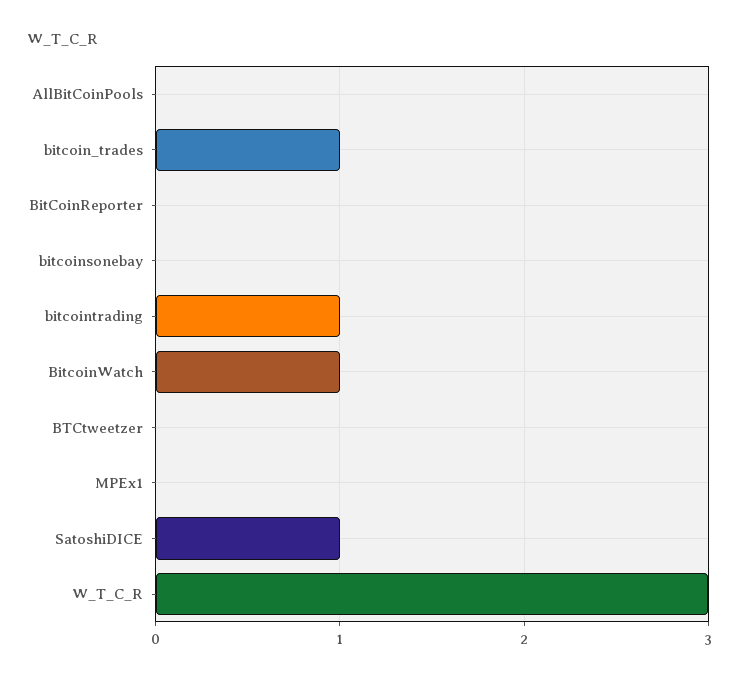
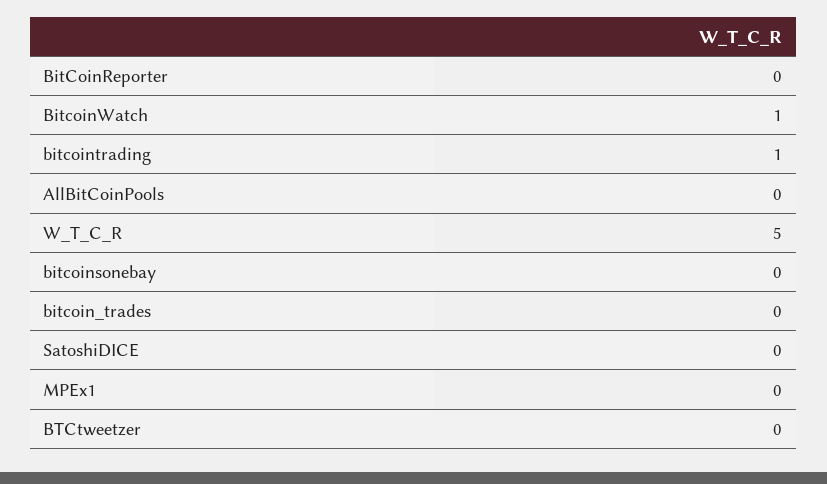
  {
    "AllBitCoinPools": 0,
-   "bitcoin_trades": 1,
+   "bitcoin_trades": 0,
    "BitCoinReporter": 0,
    "bitcoinsonebay": 0,
    "bitcointrading": 1,
    "BitcoinWatch": 1,
    "BTCtweetzer": 0,
    "MPEx1": 0,
-   "SatoshiDICE": 1,
+   "SatoshiDICE": 0,
-   "W_T_C_R": 3
+   "W_T_C_R": 5
  }

